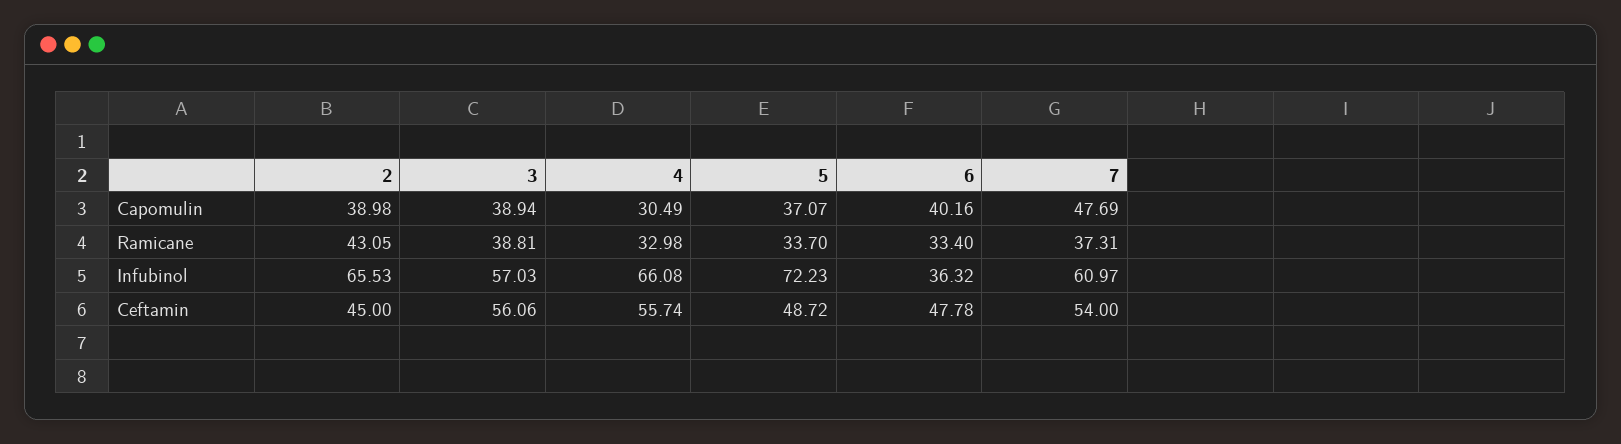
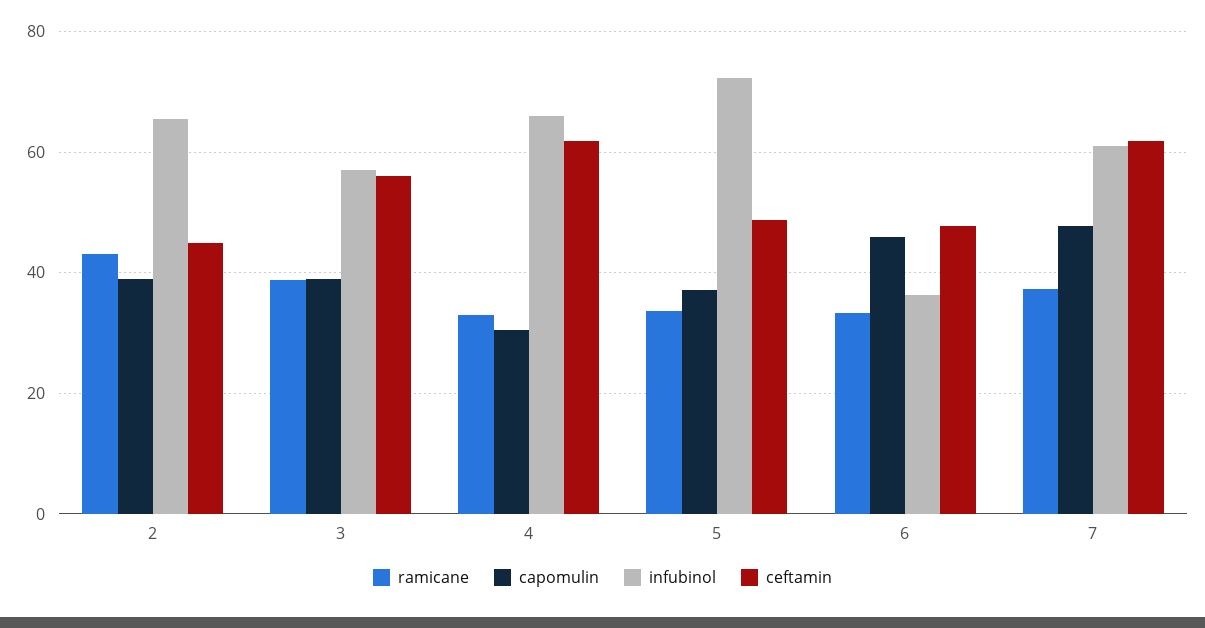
  {
    "Capomulin": {
      "2": 38.98,
      "3": 38.94,
      "4": 30.49,
      "5": 37.07,
-     "6": 40.16,
+     "6": 46,
      "7": 47.69
    },
    "Ramicane": {
      "2": 43.05,
      "3": 38.81,
      "4": 32.98,
      "5": 33.7,
      "6": 33.4,
      "7": 37.31
    },
    "Infubinol": {
      "2": 65.53,
      "3": 57.03,
      "4": 66.08,
      "5": 72.23,
      "6": 36.32,
      "7": 60.97
    },
    "Ceftamin": {
      "2": 45,
      "3": 56.06,
-     "4": 55.74,
+     "4": 62,
      "5": 48.72,
      "6": 47.78,
-     "7": 54
+     "7": 62
    }
  }

